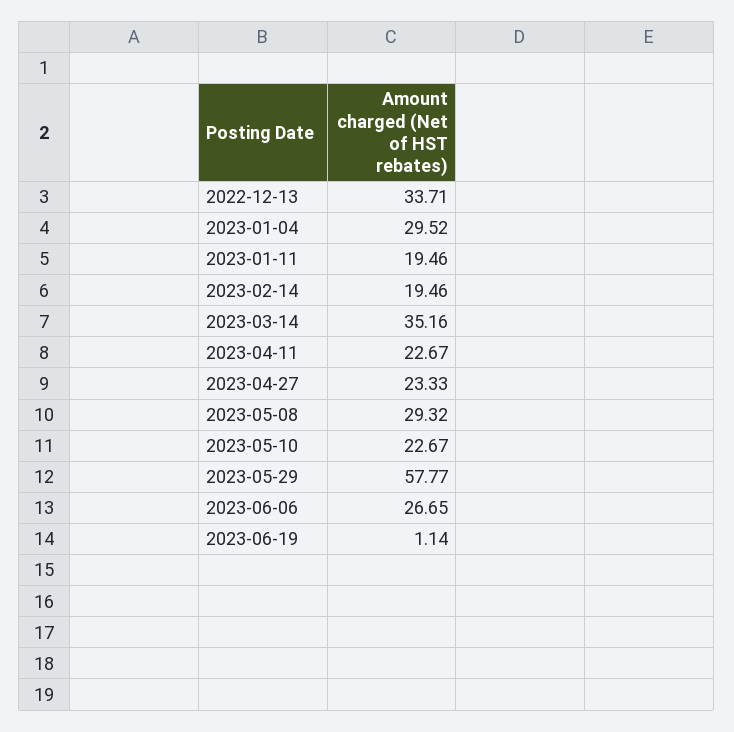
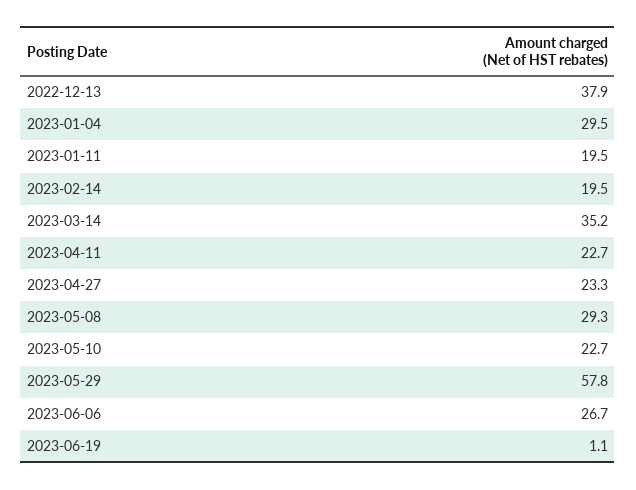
  {
-   "2022-12-13": 33.71,
+   "2022-12-13": 37.9,
    "2023-01-04": 29.52,
    "2023-01-11": 19.46,
    "2023-02-14": 19.46,
    "2023-03-14": 35.16,
    "2023-04-11": 22.67,
    "2023-04-27": 23.33,
    "2023-05-08": 29.32,
    "2023-05-10": 22.67,
    "2023-05-29": 57.77,
    "2023-06-06": 26.65,
    "2023-06-19": 1.14
  }

